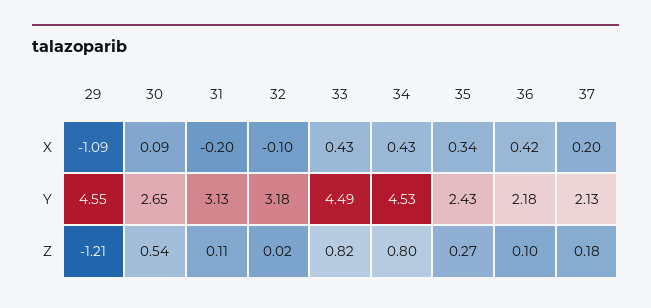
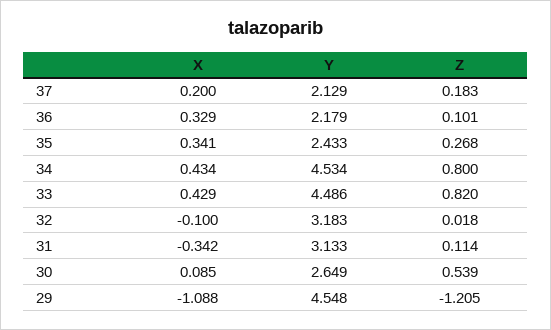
  {
    "29": {
      "X": -1.088,
      "Y": 4.548,
      "Z": -1.205
    },
    "30": {
      "X": 0.085,
      "Y": 2.649,
      "Z": 0.539
    },
    "31": {
-     "X": -0.2,
+     "X": -0.342,
      "Y": 3.133,
      "Z": 0.114
    },
    "32": {
      "X": -0.1,
      "Y": 3.183,
      "Z": 0.018
    },
    "33": {
      "X": 0.429,
      "Y": 4.486,
      "Z": 0.82
    },
    "34": {
      "X": 0.434,
      "Y": 4.534,
      "Z": 0.8
    },
    "35": {
      "X": 0.341,
      "Y": 2.433,
      "Z": 0.268
    },
    "36": {
-     "X": 0.42,
+     "X": 0.329,
      "Y": 2.179,
      "Z": 0.101
    },
    "37": {
      "X": 0.2,
      "Y": 2.129,
      "Z": 0.183
    }
  }

